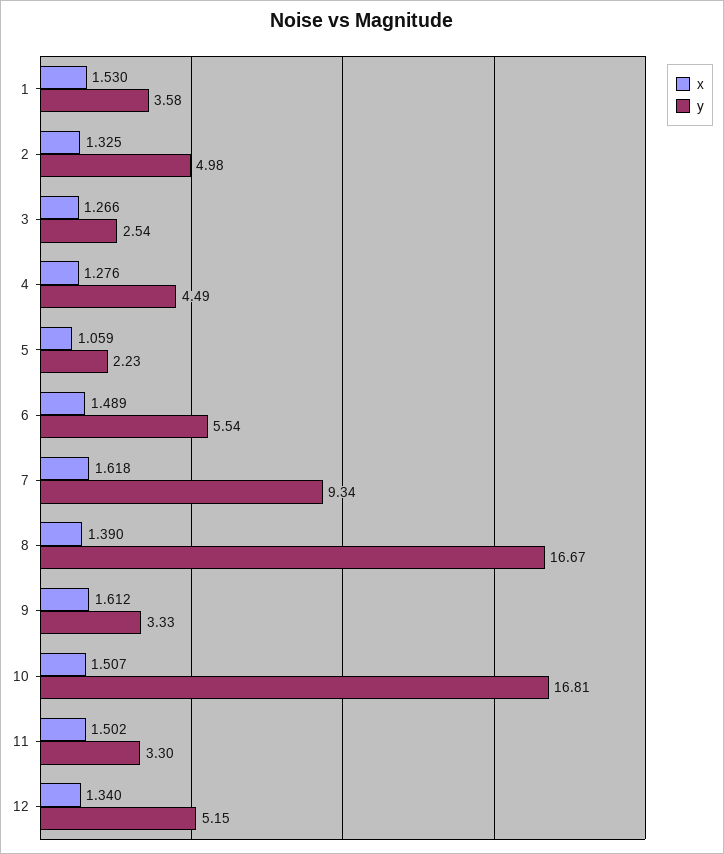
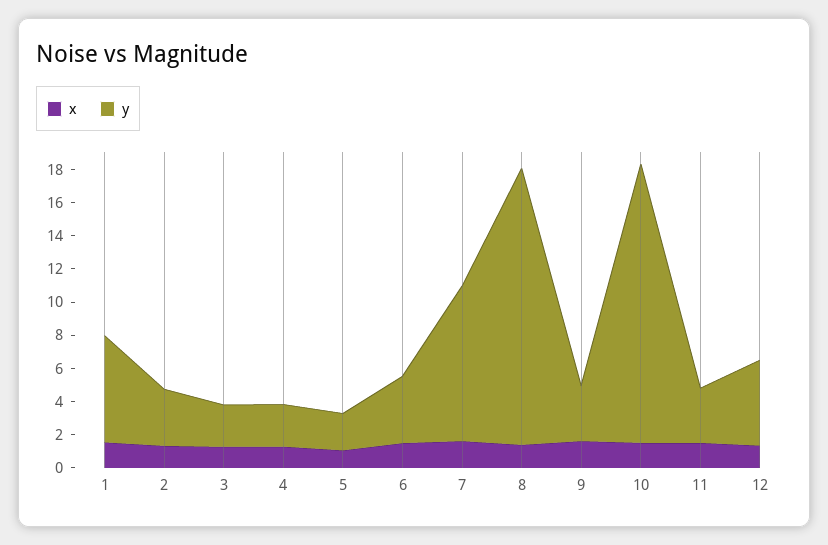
  {
    "x": {
      "1": 1.53,
      "2": 1.325,
      "3": 1.266,
      "4": 1.276,
      "5": 1.059,
      "6": 1.489,
      "7": 1.618,
      "8": 1.39,
      "9": 1.612,
      "10": 1.507,
      "11": 1.502,
      "12": 1.34
    },
    "y": {
-     "1": 3.58,
+     "1": 6.5,
-     "2": 4.98,
+     "2": 3.5,
      "3": 2.54,
-     "4": 4.49,
+     "4": 2.5,
      "5": 2.23,
-     "6": 5.54,
+     "6": 4,
      "7": 9.34,
      "8": 16.67,
      "9": 3.33,
      "10": 16.81,
      "11": 3.3,
      "12": 5.15
    }
  }

